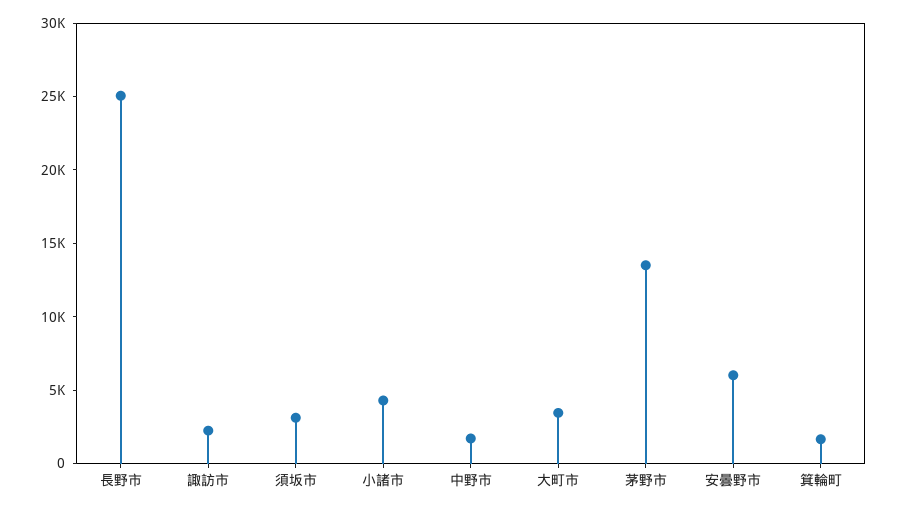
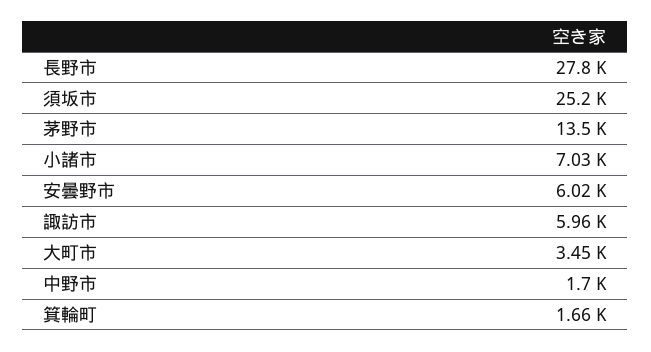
  {
-   "長野市": 25000,
+   "長野市": 27800,
-   "諏訪市": 2000,
+   "諏訪市": 5960,
-   "須坂市": 3000,
+   "須坂市": 25200,
-   "小諸市": 4000,
+   "小諸市": 7030,
    "中野市": 1700,
    "大町市": 3450,
    "茅野市": 13500,
    "安曇野市": 6020,
    "箕輪町": 1660
  }

